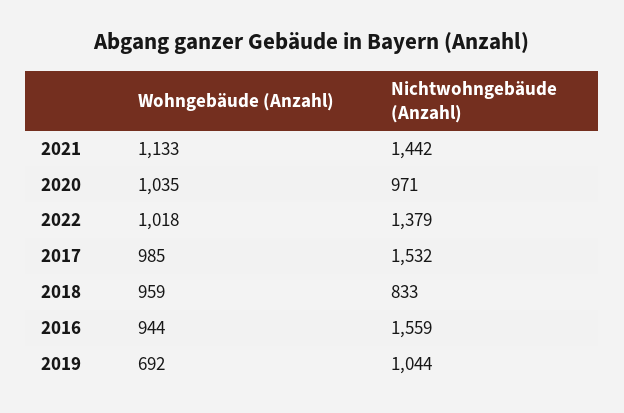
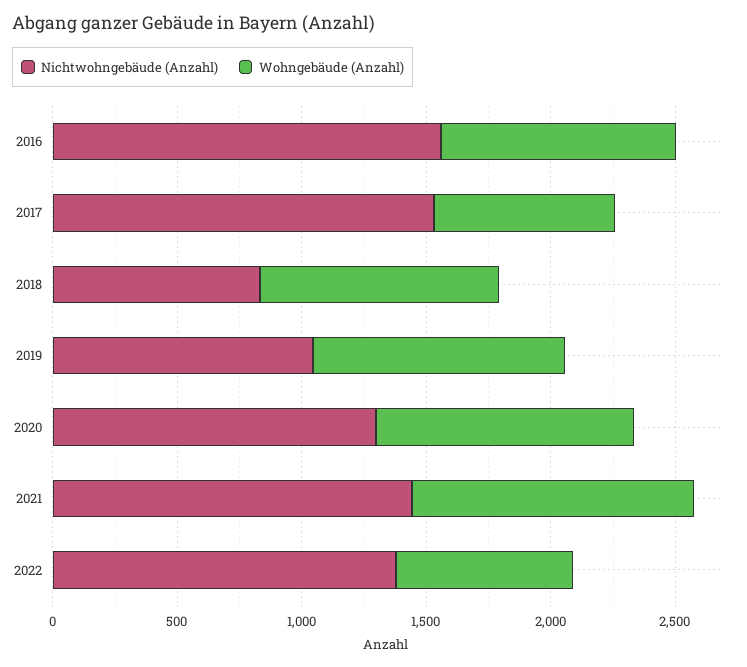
  {
    "Wohngebäude (Anzahl)": {
      "2021": 1133,
      "2020": 1035,
-     "2022": 1018,
+     "2022": 700,
-     "2017": 985,
+     "2017": 700,
      "2018": 959,
      "2016": 944,
-     "2019": 692
+     "2019": 1000
    },
    "Nichtwohngebäude (Anzahl)": {
      "2021": 1442,
-     "2020": 971,
+     "2020": 1300,
      "2022": 1379,
      "2017": 1532,
      "2018": 833,
      "2016": 1559,
      "2019": 1044
    }
  }

